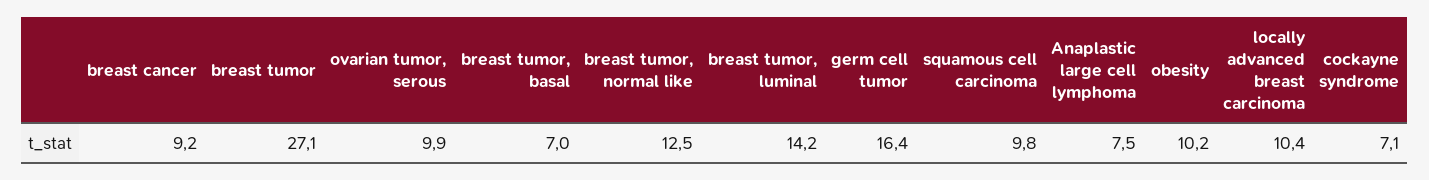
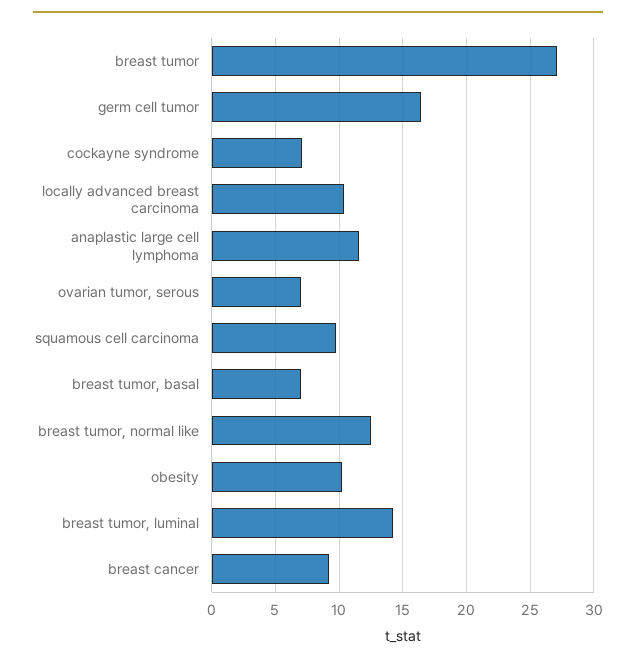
  {
    "breast cancer": 9.2,
    "breast tumor": 27.1,
-   "ovarian tumor, serous": 9.9,
+   "ovarian tumor, serous": 7,
    "breast tumor, basal": 7,
    "breast tumor, normal like": 12.5,
    "breast tumor, luminal": 14.2,
    "germ cell tumor": 16.4,
    "squamous cell carcinoma": 9.8,
-   "Anaplastic large cell lymphoma": 7.5,
+   "Anaplastic large cell lymphoma": 11.5,
    "obesity": 10.2,
    "locally advanced breast carcinoma": 10.4,
    "cockayne syndrome": 7.1
  }

